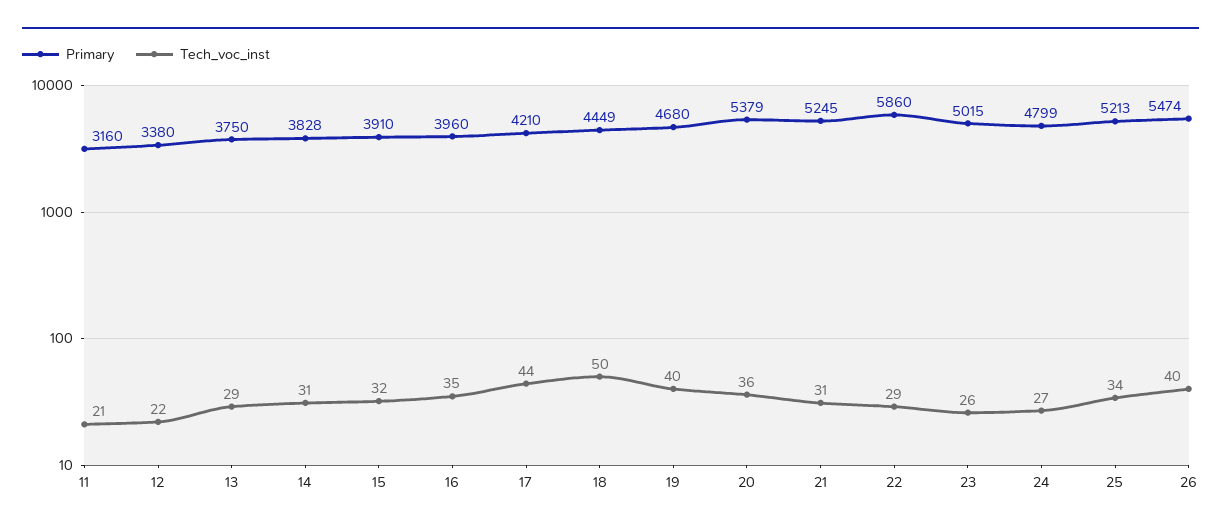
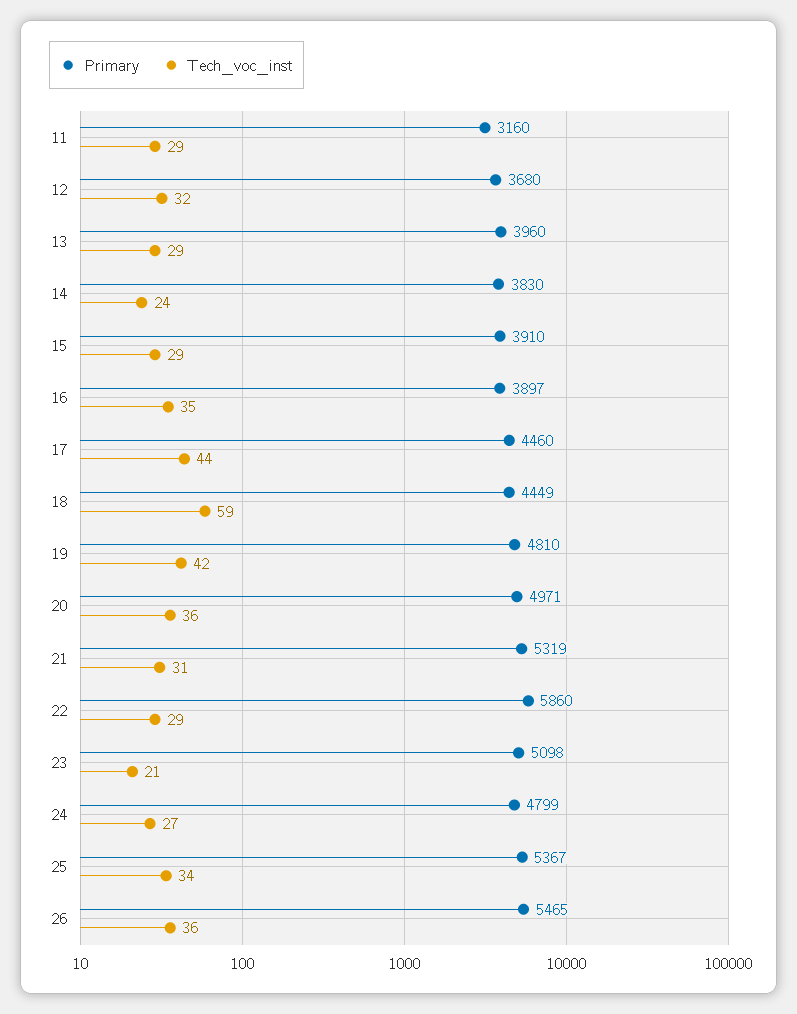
  {
    "Primary": {
      "11": 3160,
-     "12": 3380,
+     "12": 3680,
-     "13": 3750,
+     "13": 3960,
-     "14": 3828,
+     "14": 3830,
      "15": 3910,
-     "16": 3960,
+     "16": 3897,
-     "17": 4210,
+     "17": 4460,
      "18": 4449,
-     "19": 4680,
+     "19": 4810,
-     "20": 5379,
+     "20": 4971,
-     "21": 5245,
+     "21": 5319,
      "22": 5860,
-     "23": 5015,
+     "23": 5098,
      "24": 4799,
-     "25": 5213,
+     "25": 5367,
-     "26": 5474
+     "26": 5465
    },
    "Tech_voc_inst": {
-     "11": 21,
+     "11": 29,
-     "12": 22,
+     "12": 32,
      "13": 29,
-     "14": 31,
+     "14": 24,
-     "15": 32,
+     "15": 29,
      "16": 35,
      "17": 44,
-     "18": 50,
+     "18": 59,
-     "19": 40,
+     "19": 42,
      "20": 36,
      "21": 31,
      "22": 29,
-     "23": 26,
+     "23": 21,
      "24": 27,
      "25": 34,
-     "26": 40
+     "26": 36
    }
  }

